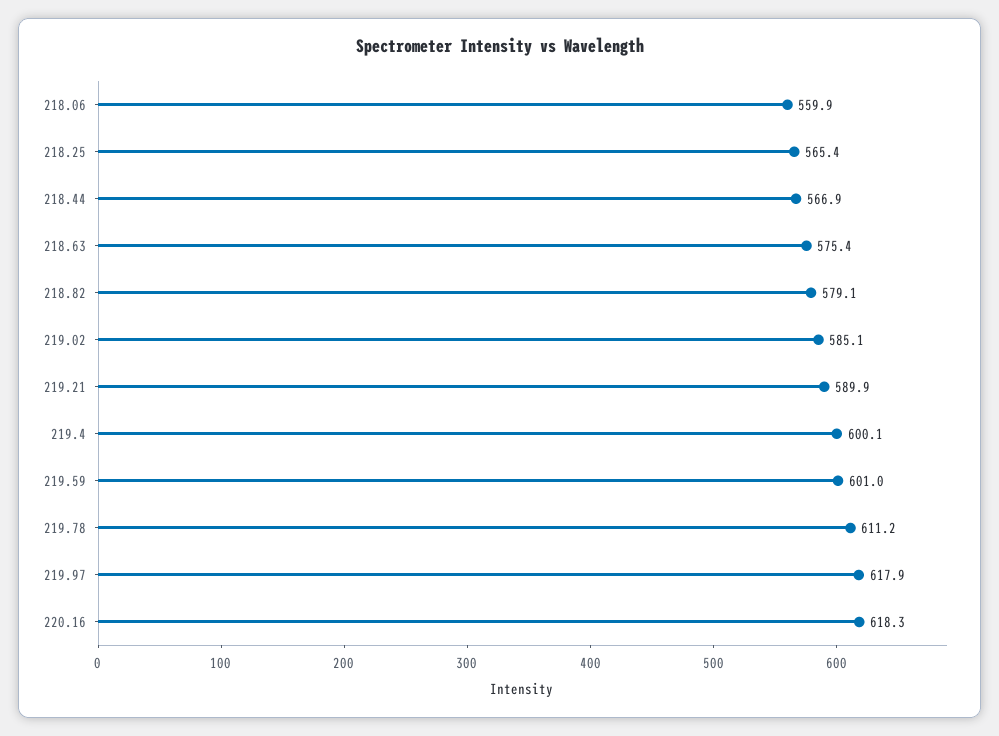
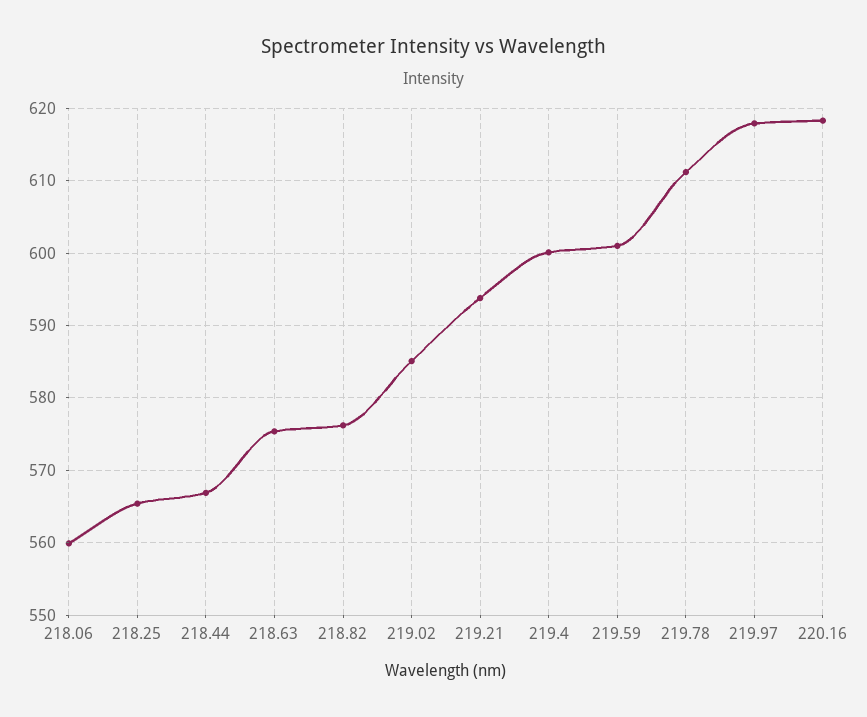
  {
    "218.06": 559.9,
    "218.25": 565.4,
    "218.44": 566.9,
    "218.63": 575.4,
-   "218.82": 579.1,
+   "218.82": 576,
    "219.02": 585.1,
-   "219.21": 589.9,
+   "219.21": 594,
    "219.4": 600.1,
    "219.59": 601,
    "219.78": 611.2,
    "219.97": 617.9,
    "220.16": 618.3
  }

